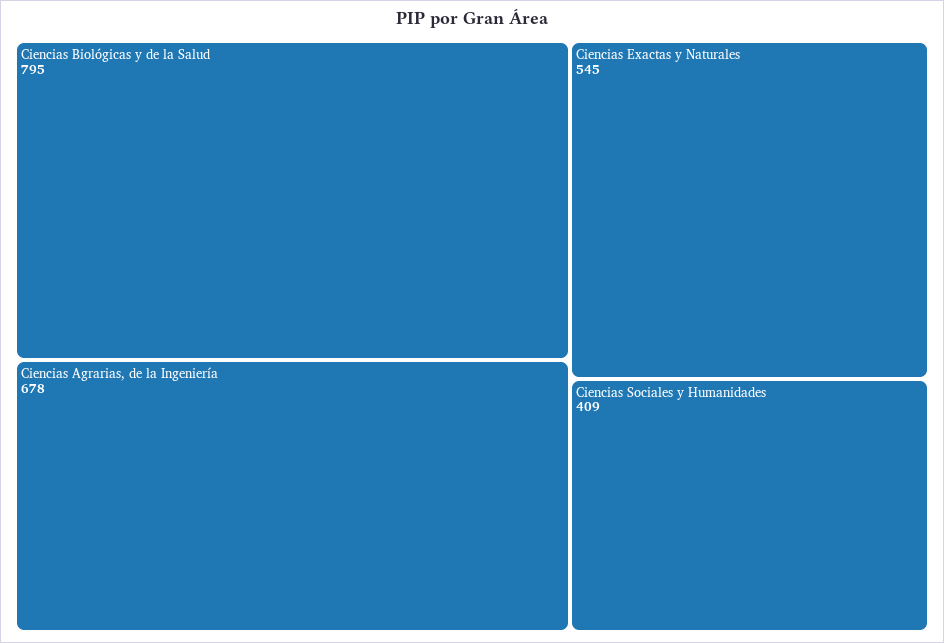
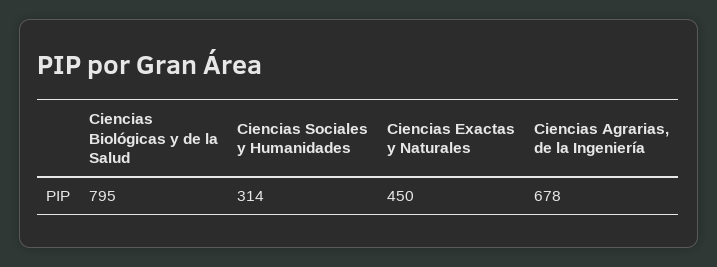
  {
    "Ciencias Biológicas y de la Salud": 795,
    "Ciencias Agrarias, de la Ingeniería": 678,
-   "Ciencias Exactas y Naturales": 545,
+   "Ciencias Exactas y Naturales": 450,
-   "Ciencias Sociales y Humanidades": 409
+   "Ciencias Sociales y Humanidades": 314
  }

